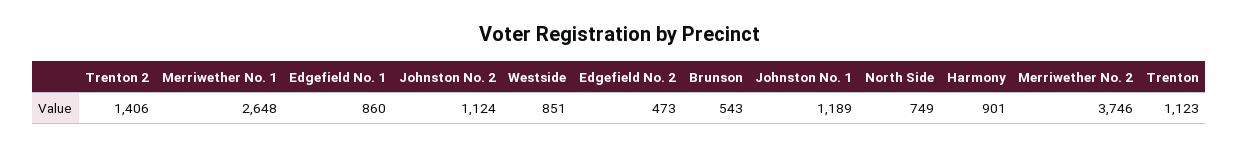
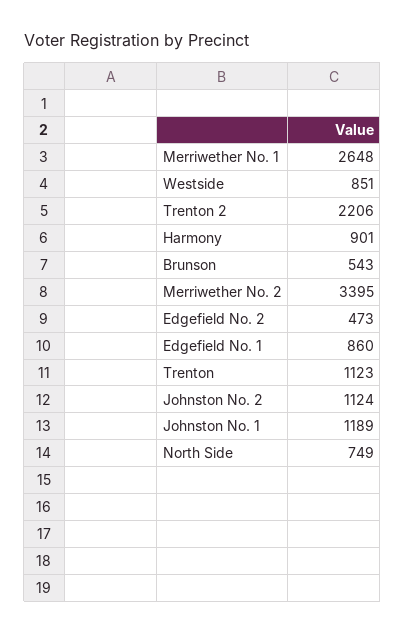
  {
-   "Trenton 2": 1406,
+   "Trenton 2": 2206,
    "Merriwether No. 1": 2648,
    "Edgefield No. 1": 860,
    "Johnston No. 2": 1124,
    "Westside": 851,
    "Edgefield No. 2": 473,
    "Brunson": 543,
    "Johnston No. 1": 1189,
    "North Side": 749,
    "Harmony": 901,
-   "Merriwether No. 2": 3746,
+   "Merriwether No. 2": 3395,
    "Trenton": 1123
  }

